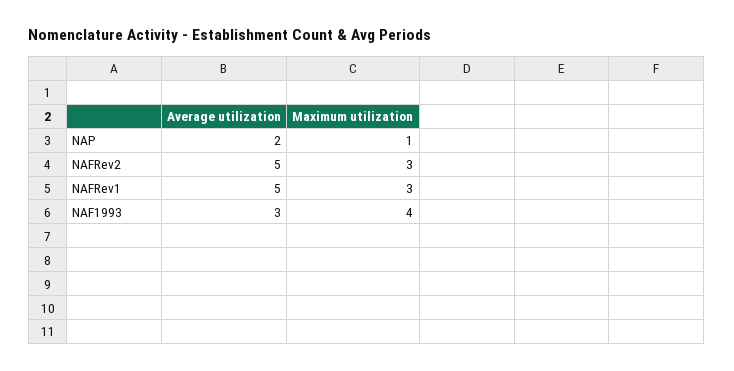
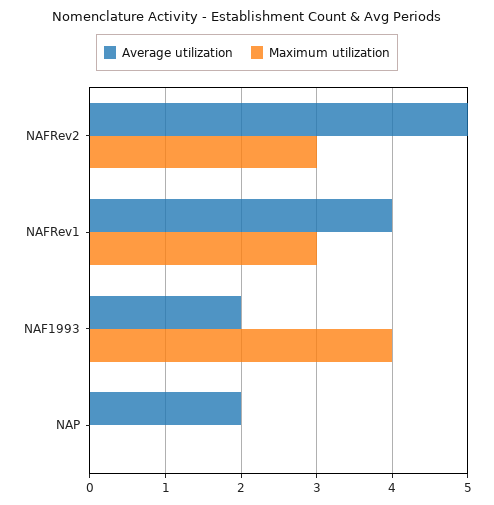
  {
    "Average utilization": {
      "NAP": 2,
      "NAFRev2": 5,
-     "NAFRev1": 5,
+     "NAFRev1": 4,
-     "NAF1993": 3
+     "NAF1993": 2
    },
    "Maximum utilization": {
-     "NAP": 1,
+     "NAP": 0,
      "NAFRev2": 3,
      "NAFRev1": 3,
      "NAF1993": 4
    }
  }

